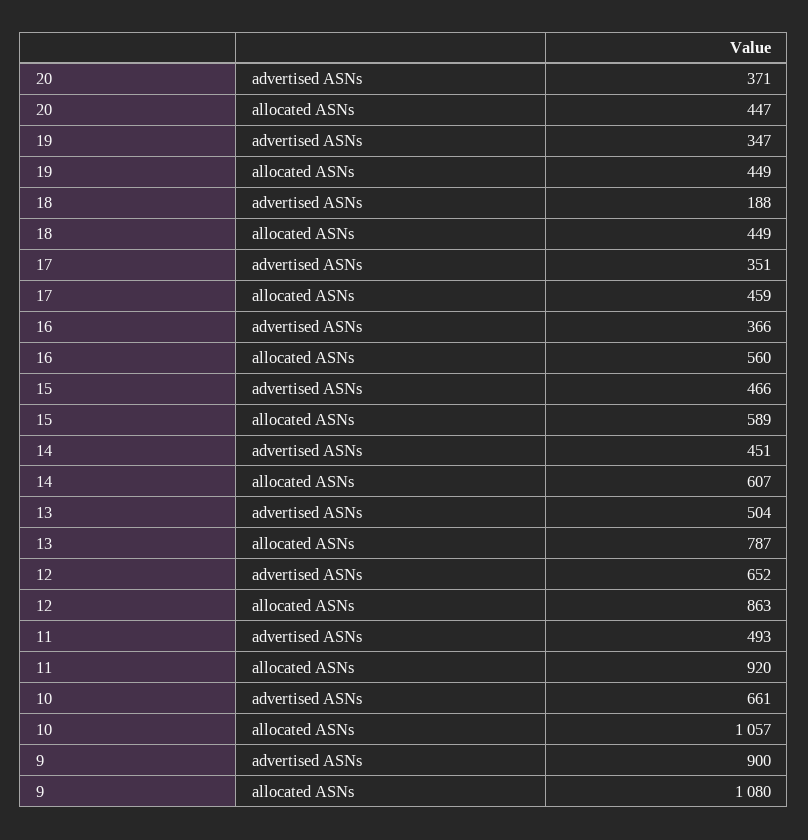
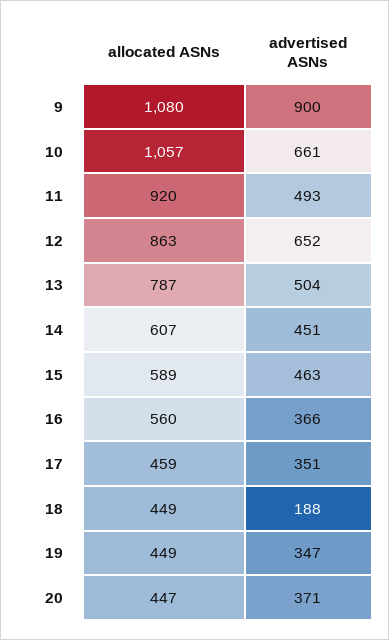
  {
    "20": {
      "advertised ASNs": 371,
      "allocated ASNs": 447
    },
    "19": {
      "advertised ASNs": 347,
      "allocated ASNs": 449
    },
    "18": {
      "advertised ASNs": 188,
      "allocated ASNs": 449
    },
    "17": {
      "advertised ASNs": 351,
      "allocated ASNs": 459
    },
    "16": {
      "advertised ASNs": 366,
      "allocated ASNs": 560
    },
    "15": {
-     "advertised ASNs": 466,
+     "advertised ASNs": 463,
      "allocated ASNs": 589
    },
    "14": {
      "advertised ASNs": 451,
      "allocated ASNs": 607
    },
    "13": {
      "advertised ASNs": 504,
      "allocated ASNs": 787
    },
    "12": {
      "advertised ASNs": 652,
      "allocated ASNs": 863
    },
    "11": {
      "advertised ASNs": 493,
      "allocated ASNs": 920
    },
    "10": {
      "advertised ASNs": 661,
      "allocated ASNs": 1057
    },
    "9": {
      "advertised ASNs": 900,
      "allocated ASNs": 1080
    }
  }

